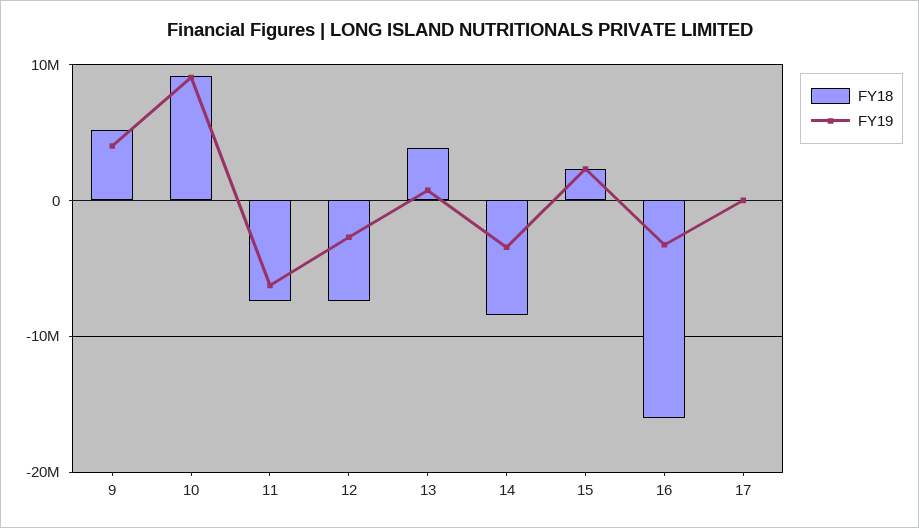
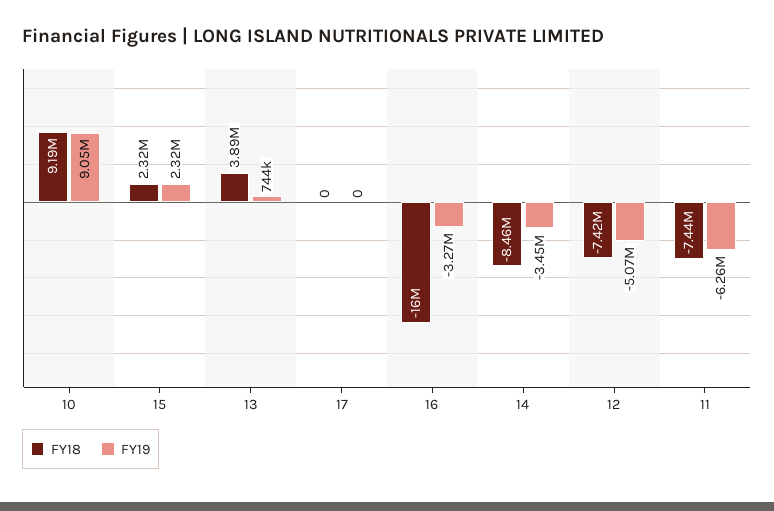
  {
    "FY18": {
-     "9": 5000000,
      "10": 9190000,
      "11": -7440000,
      "12": -7420000,
      "13": 3890000,
      "14": -8460000,
      "15": 2320000,
      "16": -16000000,
      "17": 0
    },
    "FY19": {
-     "9": 4000000,
      "10": 9050000,
      "11": -6260000,
-     "12": -3000000,
+     "12": -5070000,
      "13": 744000,
      "14": -3450000,
      "15": 2320000,
      "16": -3270000,
      "17": 0
    }
  }

